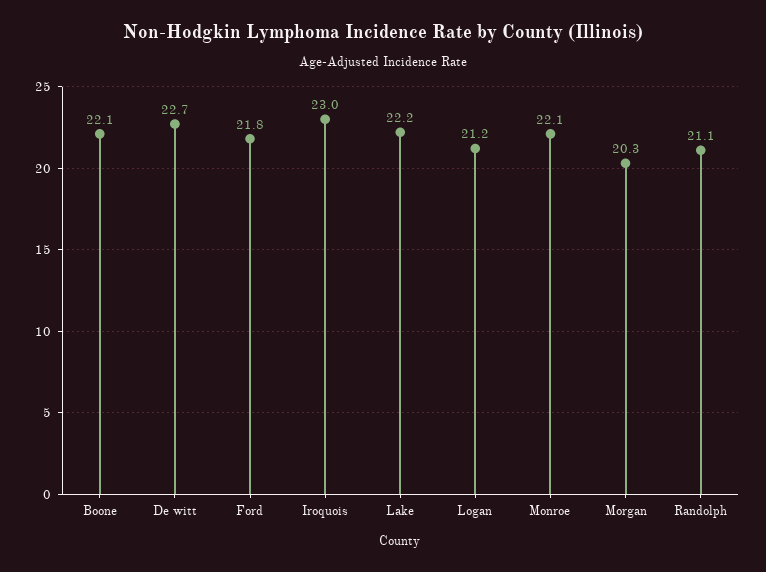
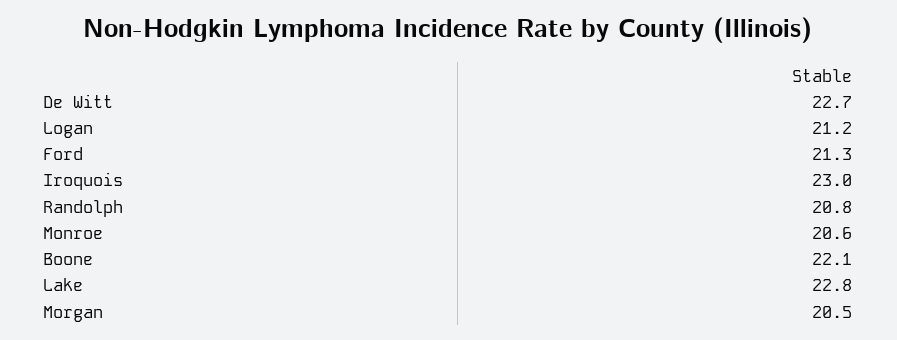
  {
    "Boone": 22.1,
    "De witt": 22.7,
-   "Ford": 21.8,
+   "Ford": 21.3,
    "Iroquois": 23,
-   "Lake": 22.2,
+   "Lake": 22.8,
    "Logan": 21.2,
-   "Monroe": 22.1,
+   "Monroe": 20.6,
-   "Morgan": 20.3,
+   "Morgan": 20.5,
-   "Randolph": 21.1
+   "Randolph": 20.8
  }

